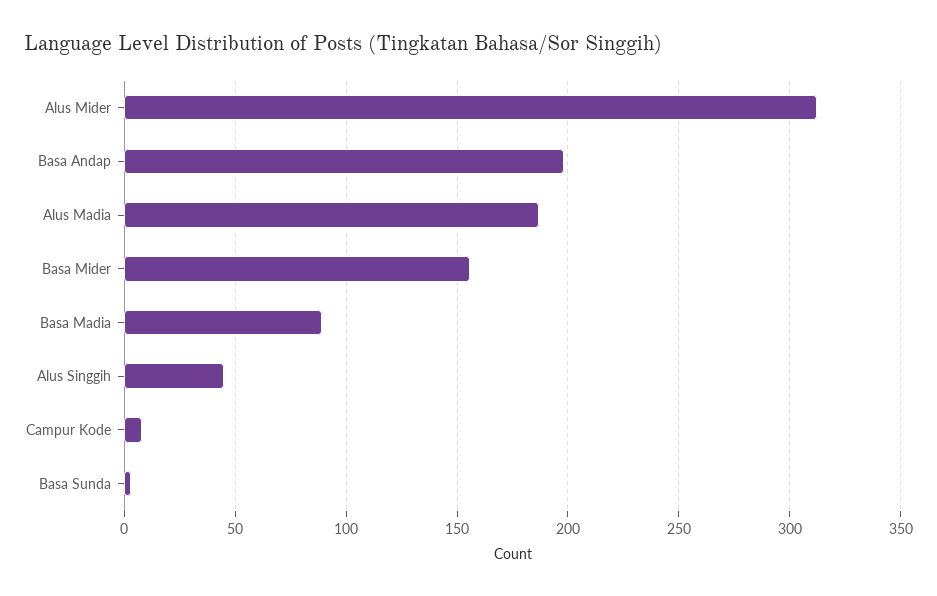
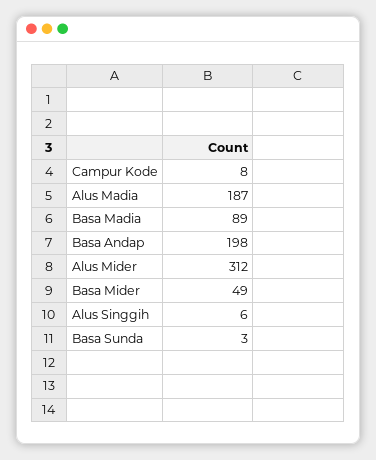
  {
    "Alus Mider": 312,
    "Basa Andap": 198,
    "Alus Madia": 187,
-   "Basa Mider": 155,
+   "Basa Mider": 49,
    "Basa Madia": 89,
-   "Alus Singgih": 45,
+   "Alus Singgih": 6,
    "Campur Kode": 8,
    "Basa Sunda": 3
  }

